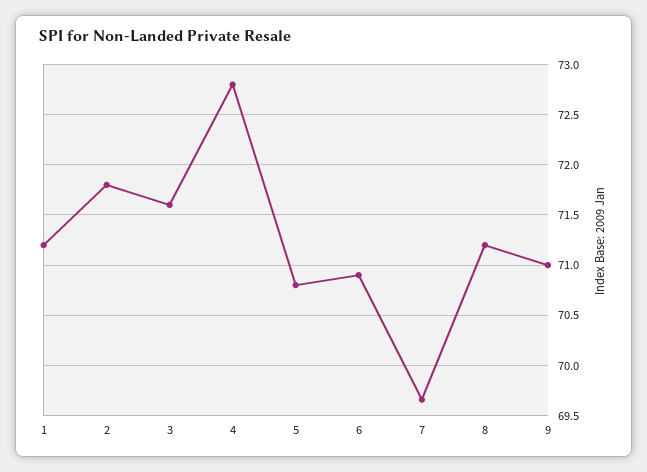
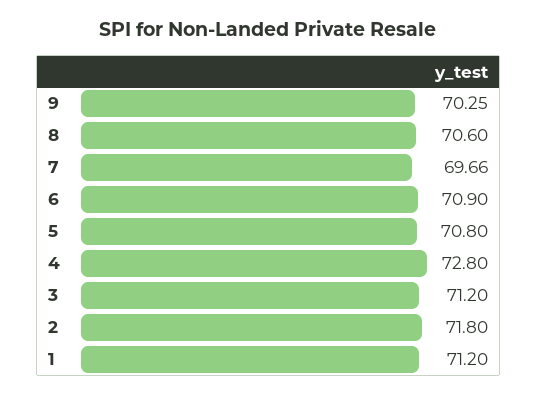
  {
    "1": 71.2,
    "2": 71.8,
-   "3": 71.6,
+   "3": 71.2,
    "4": 72.8,
    "5": 70.8,
    "6": 70.9,
    "7": 69.66,
-   "8": 71.2,
+   "8": 70.6,
-   "9": 71
+   "9": 70.25
  }

